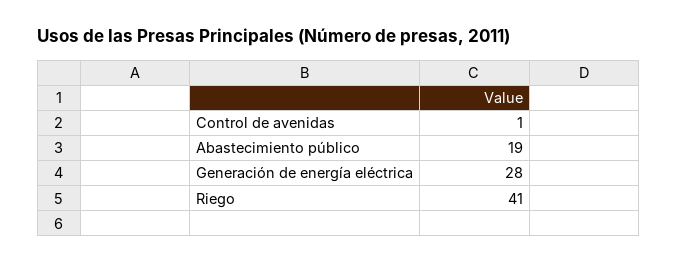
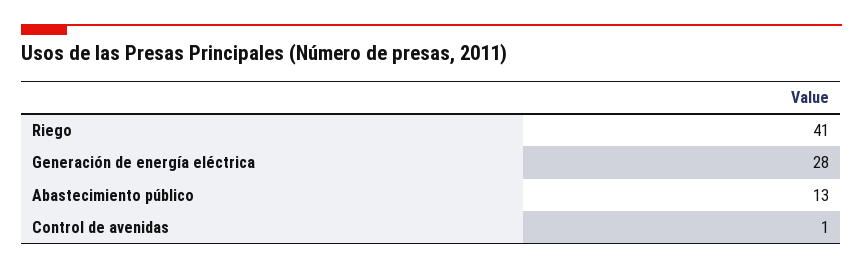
  {
    "Control de avenidas": 1,
-   "Abastecimiento público": 19,
+   "Abastecimiento público": 13,
    "Generación de energía eléctrica": 28,
    "Riego": 41
  }

